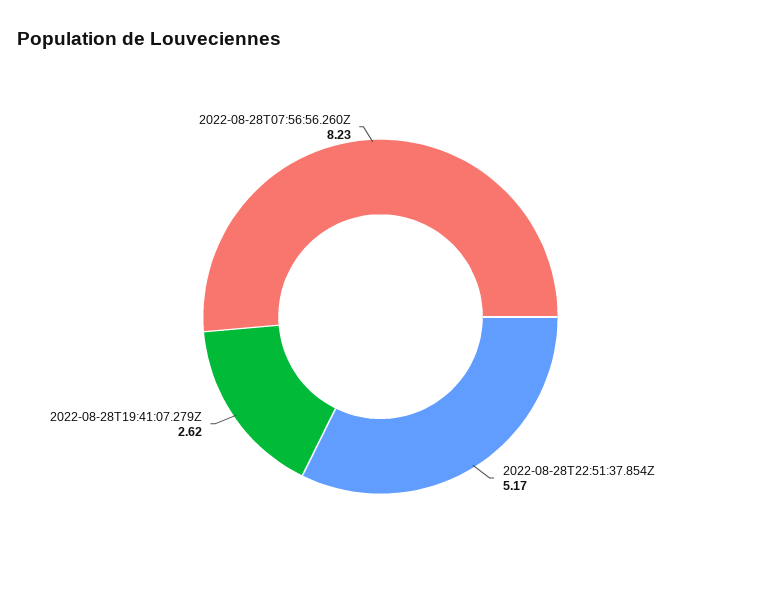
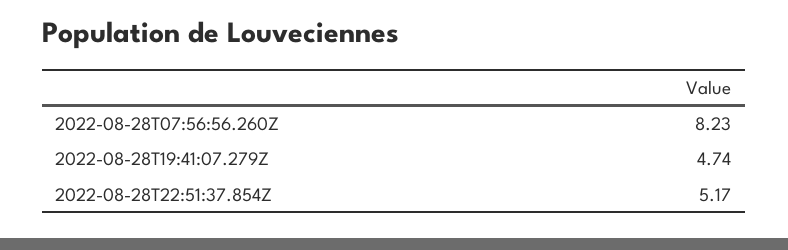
  {
    "2022-08-28T22:51:37.854Z": 5.17,
-   "2022-08-28T19:41:07.279Z": 2.62,
+   "2022-08-28T19:41:07.279Z": 4.74,
    "2022-08-28T07:56:56.260Z": 8.23
  }

